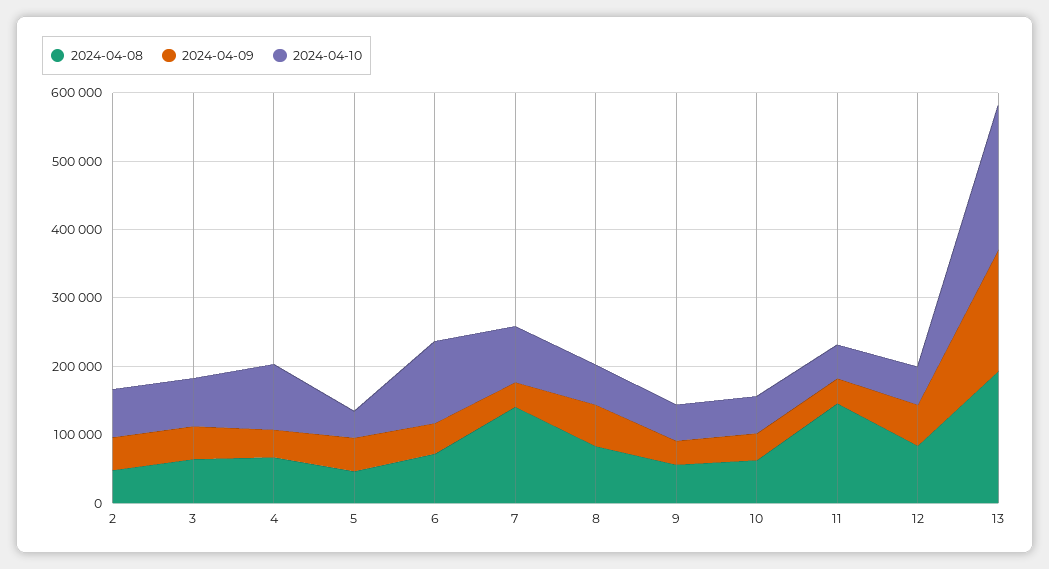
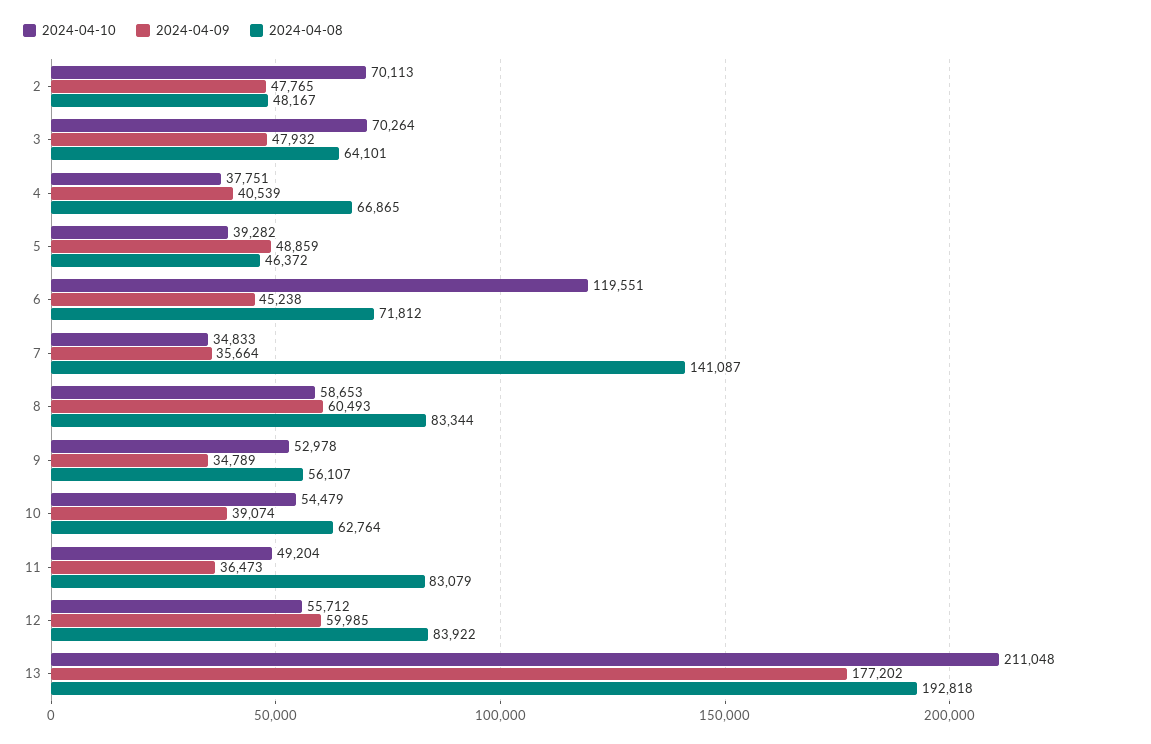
  {
    "2024-04-08": {
      "2": 48167,
      "3": 64101,
      "4": 66865,
      "5": 46372,
      "6": 71812,
      "7": 141087,
      "8": 83344,
      "9": 56107,
      "10": 62764,
-     "11": 140000,
+     "11": 83079,
      "12": 83922,
      "13": 192818
    },
    "2024-04-09": {
      "2": 47765,
      "3": 47932,
      "4": 40539,
      "5": 48859,
      "6": 45238,
      "7": 35664,
      "8": 60493,
      "9": 34789,
      "10": 39074,
      "11": 36473,
      "12": 59985,
      "13": 177202
    },
    "2024-04-10": {
      "2": 70113,
      "3": 70264,
-     "4": 100000,
+     "4": 37751,
      "5": 39282,
      "6": 119551,
-     "7": 80000,
+     "7": 34833,
      "8": 58653,
      "9": 52978,
      "10": 54479,
      "11": 49204,
      "12": 55712,
      "13": 211048
    }
  }

